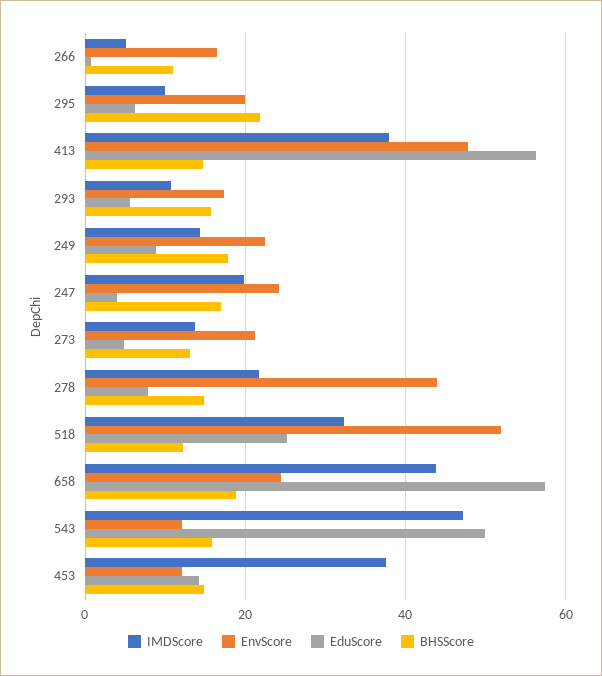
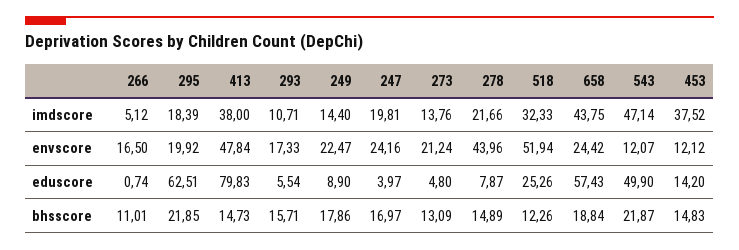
  {
    "IMDScore": {
      "266": 5.12,
-     "295": 10,
+     "295": 18.39,
      "413": 38,
      "293": 10.71,
      "249": 14.4,
      "247": 19.81,
      "273": 13.76,
      "278": 21.66,
      "518": 32.33,
      "658": 43.75,
      "543": 47.14,
      "453": 37.52
    },
    "EnvScore": {
      "266": 16.5,
      "295": 19.92,
      "413": 47.84,
      "293": 17.33,
      "249": 22.47,
      "247": 24.16,
      "273": 21.24,
      "278": 43.96,
      "518": 51.94,
      "658": 24.42,
      "543": 12.07,
      "453": 12.12
    },
    "EduScore": {
      "266": 0.74,
-     "295": 6,
+     "295": 62.51,
-     "413": 56,
+     "413": 79.83,
      "293": 5.54,
      "249": 8.9,
      "247": 3.97,
      "273": 4.8,
      "278": 7.87,
      "518": 25.26,
      "658": 57.43,
      "543": 49.9,
      "453": 14.2
    },
    "BHSScore": {
      "266": 11.01,
      "295": 21.85,
      "413": 14.73,
      "293": 15.71,
      "249": 17.86,
      "247": 16.97,
      "273": 13.09,
      "278": 14.89,
      "518": 12.26,
      "658": 18.84,
-     "543": 16,
+     "543": 21.87,
      "453": 14.83
    }
  }

